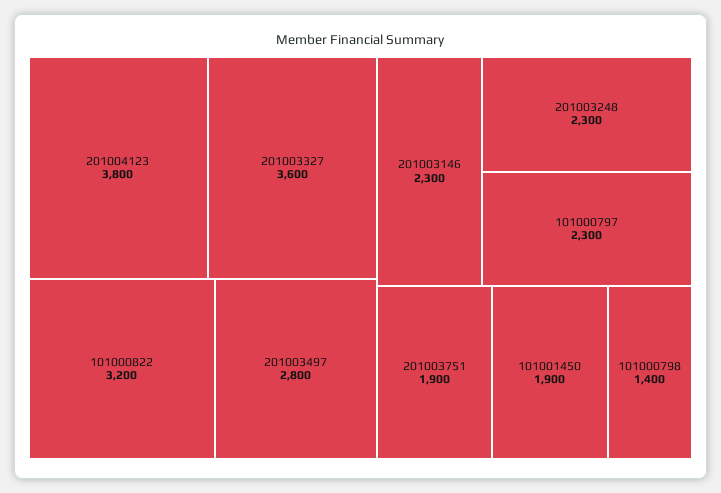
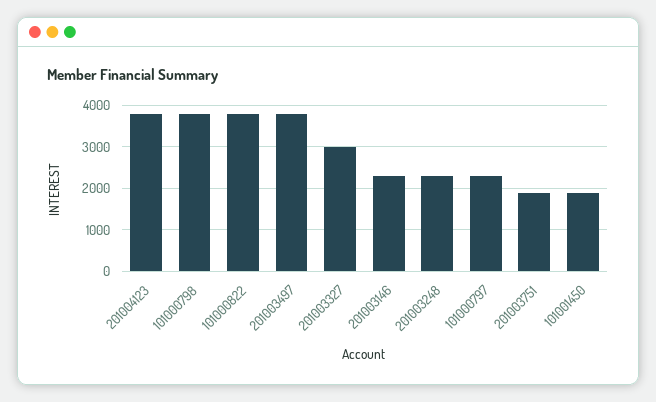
  {
    "201004123": 3800,
-   "201003327": 3600,
+   "201003327": 3000,
-   "101000822": 3200,
+   "101000822": 3800,
-   "201003497": 2800,
+   "201003497": 3800,
    "201003146": 2300,
    "201003248": 2300,
    "101000797": 2300,
    "201003751": 1900,
    "101001450": 1900,
-   "101000798": 1400
+   "101000798": 3800
  }

